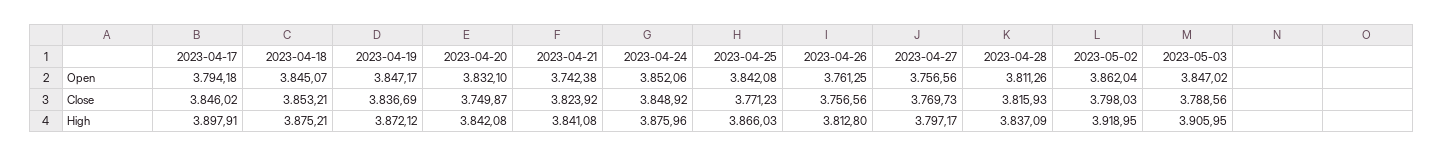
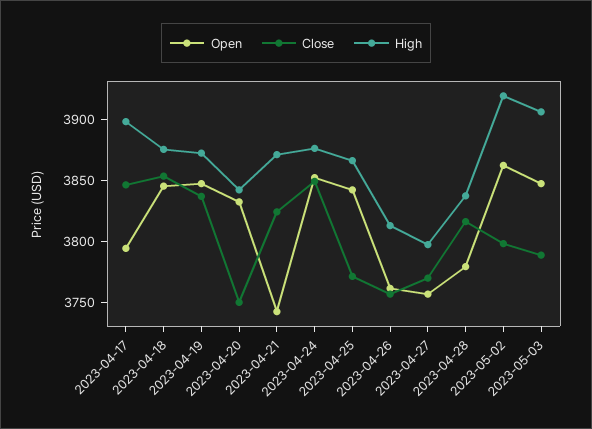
  {
    "Open": {
      "2023-04-17": 3794.18,
      "2023-04-18": 3845.07,
      "2023-04-19": 3847.17,
      "2023-04-20": 3832.1,
      "2023-04-21": 3742.38,
      "2023-04-24": 3852.06,
      "2023-04-25": 3842.08,
      "2023-04-26": 3761.25,
      "2023-04-27": 3756.56,
-     "2023-04-28": 3811.26,
+     "2023-04-28": 3780,
      "2023-05-02": 3862.04,
      "2023-05-03": 3847.02
    },
    "Close": {
      "2023-04-17": 3846.02,
      "2023-04-18": 3853.21,
      "2023-04-19": 3836.69,
      "2023-04-20": 3749.87,
      "2023-04-21": 3823.92,
      "2023-04-24": 3848.92,
      "2023-04-25": 3771.23,
      "2023-04-26": 3756.56,
      "2023-04-27": 3769.73,
      "2023-04-28": 3815.93,
      "2023-05-02": 3798.03,
      "2023-05-03": 3788.56
    },
    "High": {
      "2023-04-17": 3897.91,
      "2023-04-18": 3875.21,
      "2023-04-19": 3872.12,
      "2023-04-20": 3842.08,
-     "2023-04-21": 3841.08,
+     "2023-04-21": 3870,
      "2023-04-24": 3875.96,
      "2023-04-25": 3866.03,
      "2023-04-26": 3812.8,
      "2023-04-27": 3797.17,
      "2023-04-28": 3837.09,
      "2023-05-02": 3918.95,
      "2023-05-03": 3905.95
    }
  }

